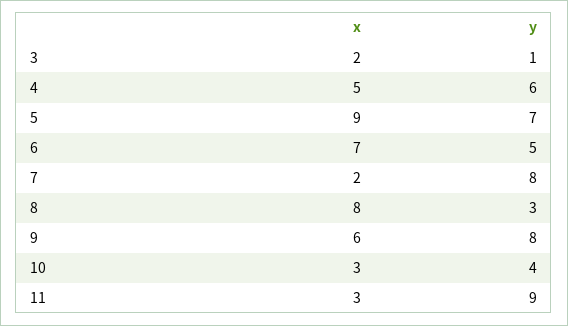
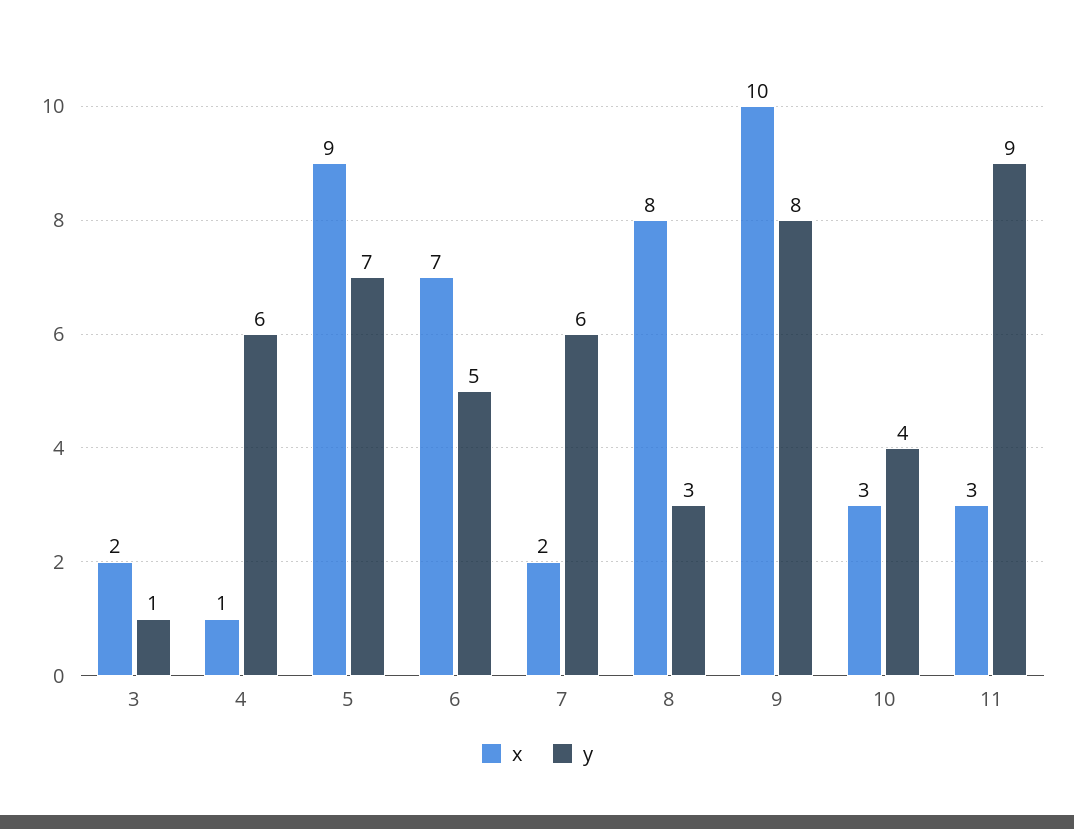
  {
    "x": {
      "3": 2,
-     "4": 5,
+     "4": 1,
      "5": 9,
      "6": 7,
      "7": 2,
      "8": 8,
-     "9": 6,
+     "9": 10,
      "10": 3,
      "11": 3
    },
    "y": {
      "3": 1,
      "4": 6,
      "5": 7,
      "6": 5,
-     "7": 8,
+     "7": 6,
      "8": 3,
      "9": 8,
      "10": 4,
      "11": 9
    }
  }

